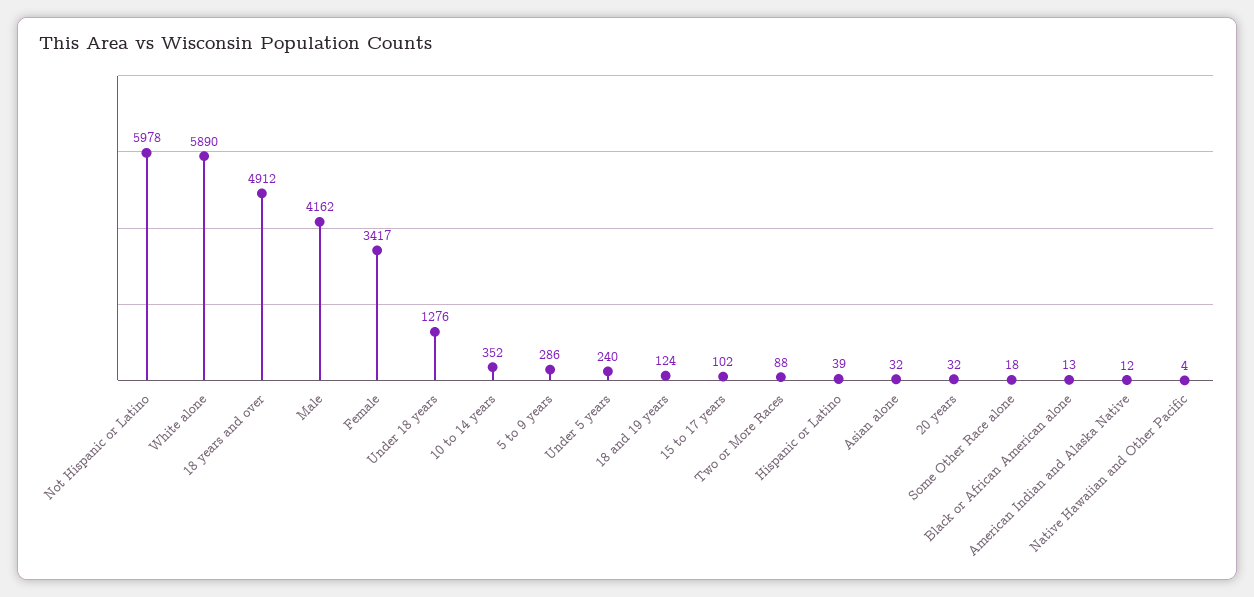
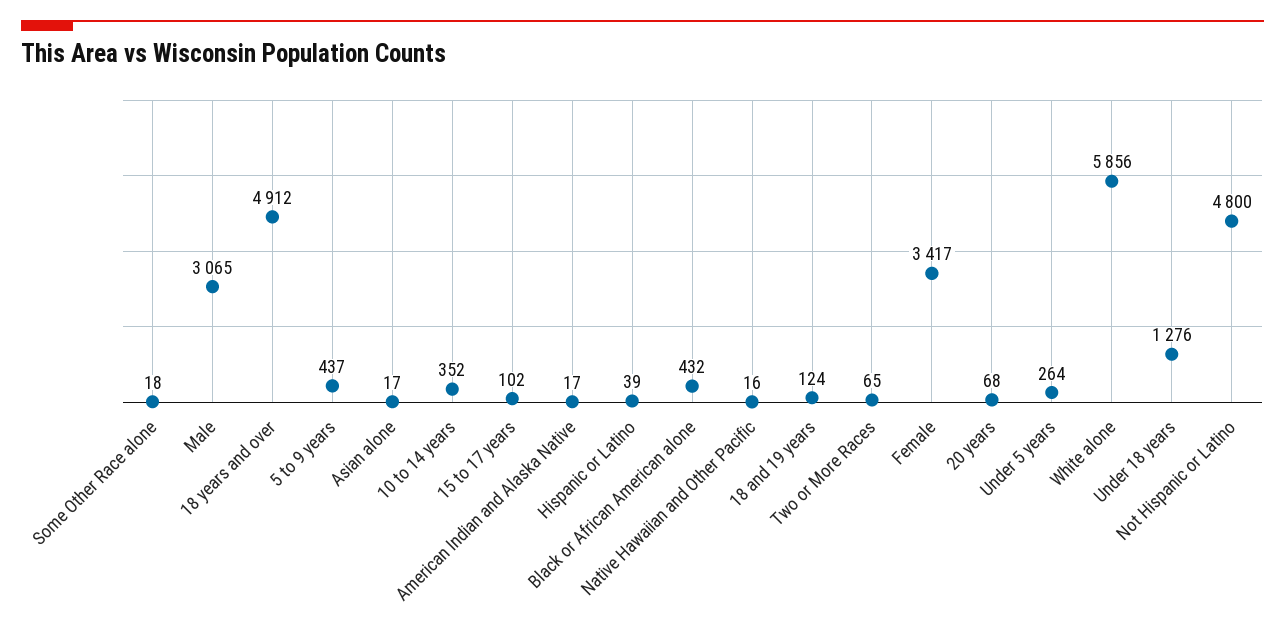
  {
-   "Not Hispanic or Latino": 5978,
+   "Not Hispanic or Latino": 4800,
-   "White alone": 5890,
+   "White alone": 5856,
    "18 years and over": 4912,
-   "Male": 4162,
+   "Male": 3065,
    "Female": 3417,
    "Under 18 years": 1276,
    "10 to 14 years": 352,
-   "5 to 9 years": 286,
+   "5 to 9 years": 437,
-   "Under 5 years": 240,
+   "Under 5 years": 264,
    "18 and 19 years": 124,
    "15 to 17 years": 102,
-   "Two or More Races": 88,
+   "Two or More Races": 65,
    "Hispanic or Latino": 39,
-   "Asian alone": 32,
+   "Asian alone": 17,
-   "20 years": 32,
+   "20 years": 68,
    "Some Other Race alone": 18,
-   "Black or African American alone": 13,
+   "Black or African American alone": 432,
-   "American Indian and Alaska Native": 12,
+   "American Indian and Alaska Native": 17,
-   "Native Hawaiian and Other Pacific": 4
+   "Native Hawaiian and Other Pacific": 16
  }

